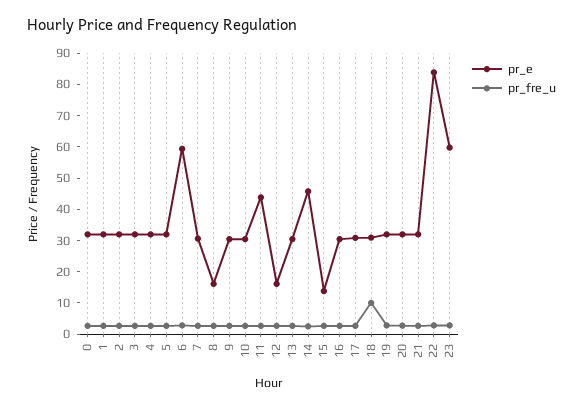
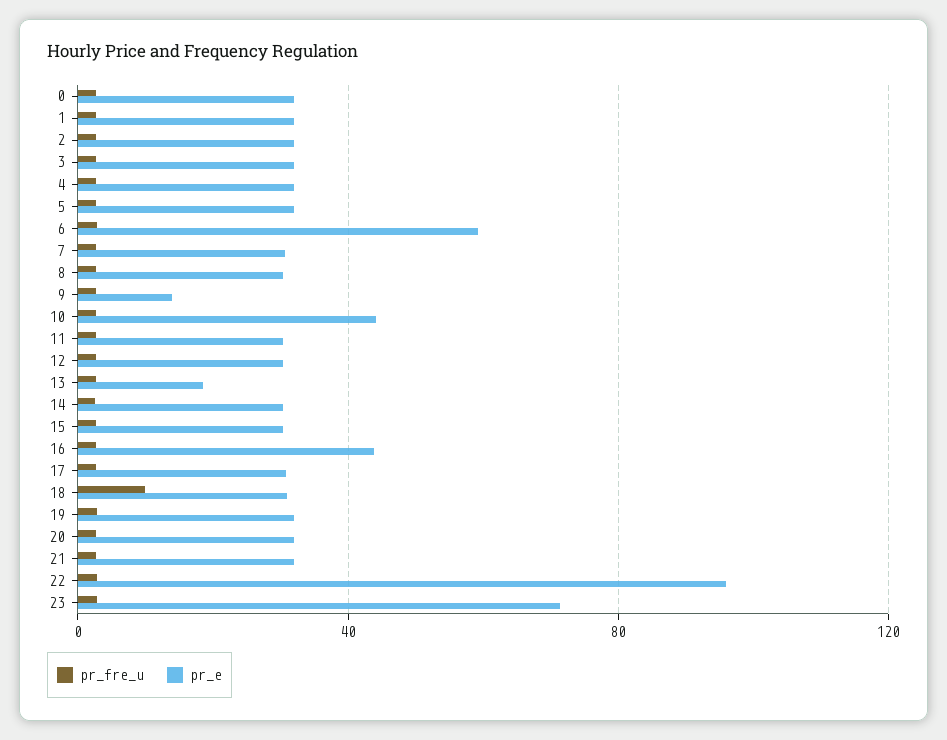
  {
    "pr_e": {
      "0": 30,
      "1": 30,
      "2": 30,
      "3": 30,
      "4": 30,
      "5": 30,
      "6": 60,
      "7": 30,
-     "8": 15,
+     "8": 30,
-     "9": 30,
+     "9": 15,
-     "10": 30,
+     "10": 45,
-     "11": 45,
+     "11": 30,
-     "12": 15,
+     "12": 30,
-     "13": 30,
+     "13": 20,
-     "14": 45,
+     "14": 30,
-     "15": 15,
+     "15": 30,
-     "16": 30,
+     "16": 45,
      "17": 30,
      "18": 30,
      "19": 30,
      "20": 30,
      "21": 30,
-     "22": 85,
+     "22": 95,
-     "23": 60
+     "23": 70
    },
    "pr_fre_u": {
      "0": 5,
      "1": 5,
      "2": 5,
      "3": 5,
      "4": 5,
      "5": 5,
      "6": 5,
      "7": 5,
      "8": 5,
      "9": 5,
      "10": 5,
      "11": 5,
      "12": 5,
      "13": 5,
      "14": 5,
      "15": 5,
      "16": 5,
      "17": 5,
      "18": 10,
      "19": 5,
      "20": 5,
      "21": 5,
      "22": 5,
      "23": 5
    }
  }

